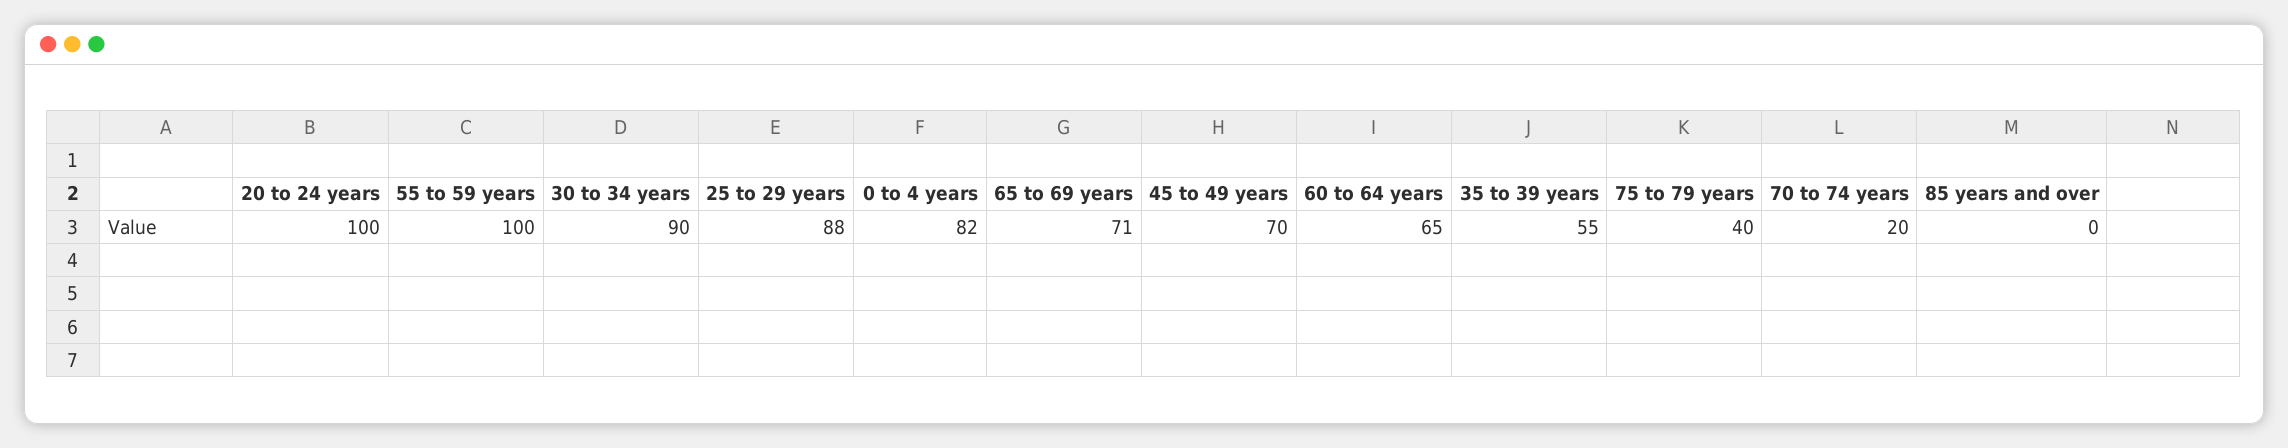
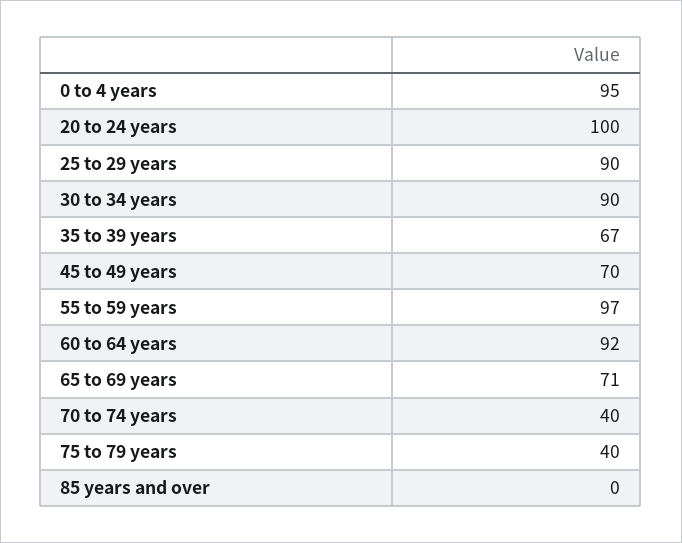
  {
    "20 to 24 years": 100,
-   "55 to 59 years": 100,
+   "55 to 59 years": 97,
    "30 to 34 years": 90,
-   "25 to 29 years": 88,
+   "25 to 29 years": 90,
-   "0 to 4 years": 82,
+   "0 to 4 years": 95,
    "65 to 69 years": 71,
    "45 to 49 years": 70,
-   "60 to 64 years": 65,
+   "60 to 64 years": 92,
-   "35 to 39 years": 55,
+   "35 to 39 years": 67,
    "75 to 79 years": 40,
-   "70 to 74 years": 20,
+   "70 to 74 years": 40,
    "85 years and over": 0
  }

